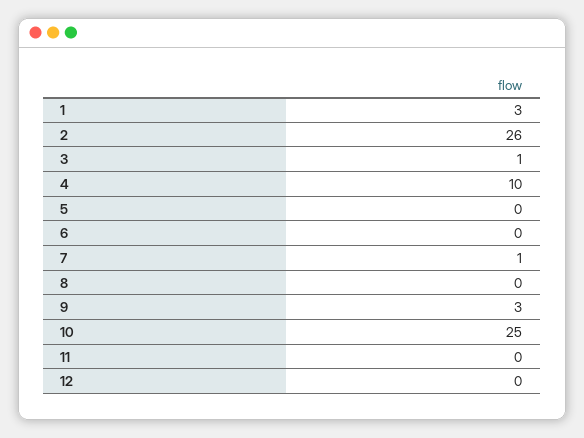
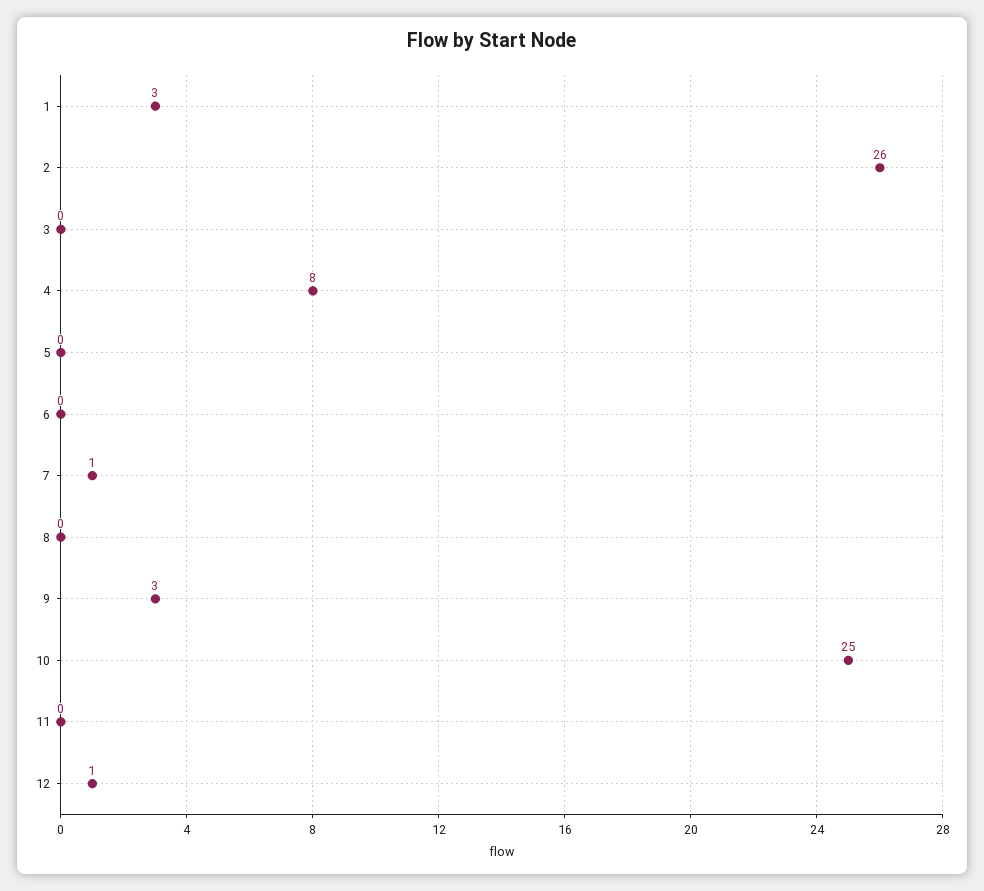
  {
    "1": 3,
    "2": 26,
-   "3": 1,
+   "3": 0,
-   "4": 10,
+   "4": 8,
    "5": 0,
    "6": 0,
    "7": 1,
    "8": 0,
    "9": 3,
    "10": 25,
    "11": 0,
-   "12": 0
+   "12": 1
  }

